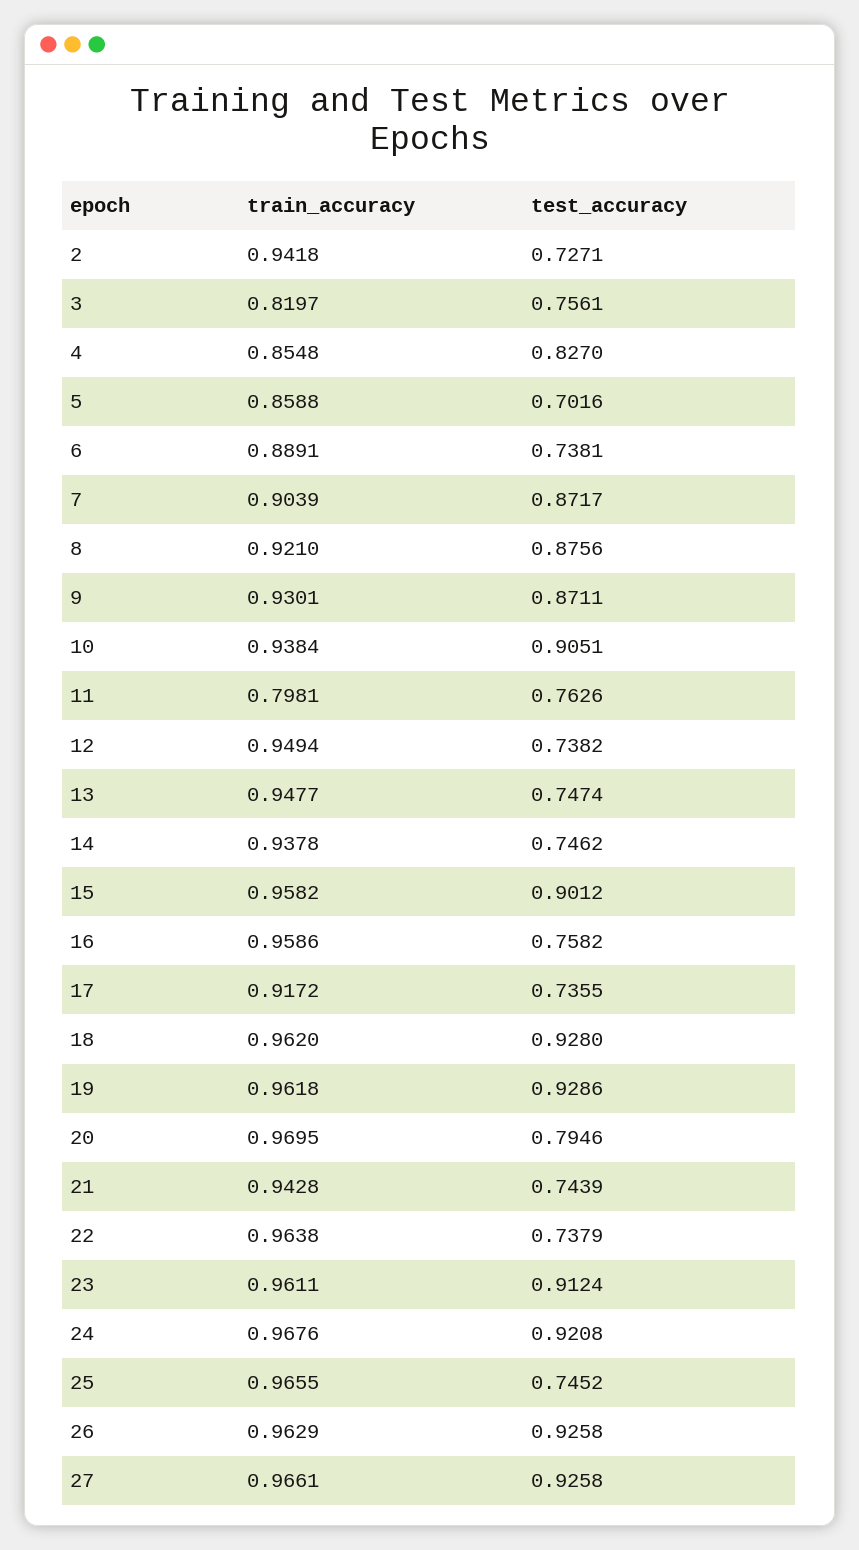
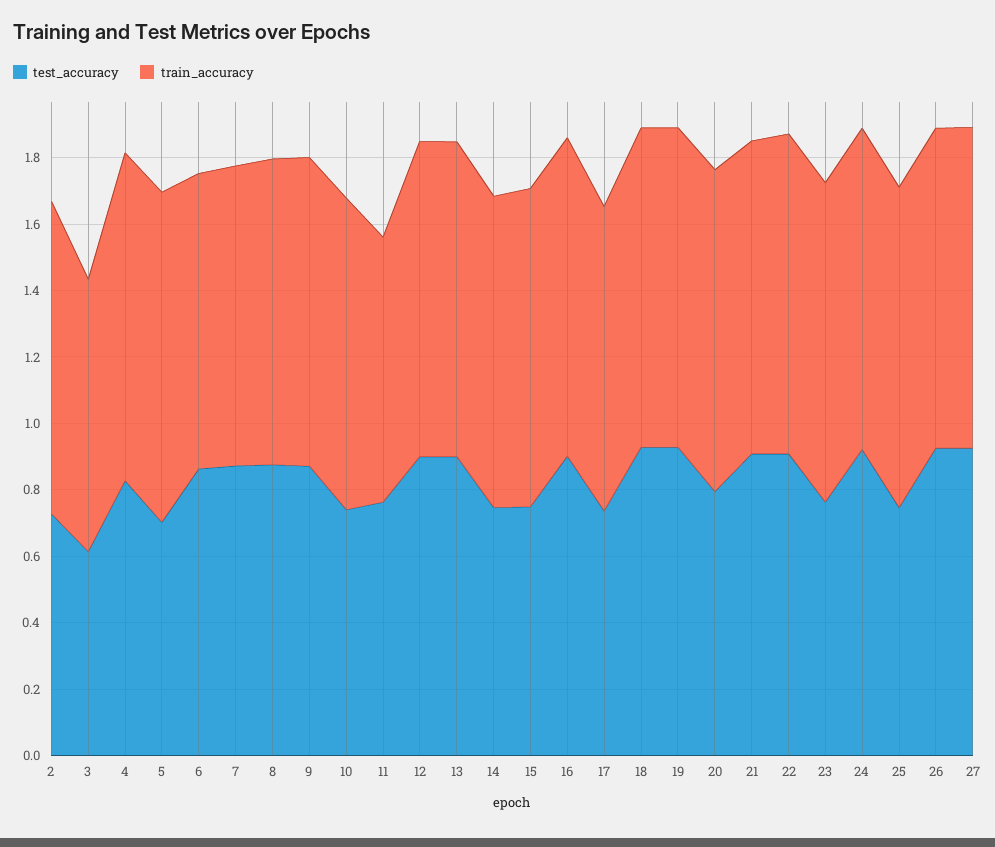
  {
    "train_accuracy": {
      "2": 0.9418,
      "3": 0.8197,
-     "4": 0.8548,
+     "4": 1,
-     "5": 0.8588,
+     "5": 1,
      "6": 0.8891,
      "7": 0.9039,
      "8": 0.921,
      "9": 0.9301,
      "10": 0.9384,
      "11": 0.7981,
      "12": 0.9494,
      "13": 0.9477,
      "14": 0.9378,
      "15": 0.9582,
      "16": 0.9586,
      "17": 0.9172,
      "18": 0.962,
      "19": 0.9618,
      "20": 0.9695,
      "21": 0.9428,
      "22": 0.9638,
      "23": 0.9611,
      "24": 0.9676,
      "25": 0.9655,
      "26": 0.9629,
      "27": 0.9661
    },
    "test_accuracy": {
      "2": 0.7271,
-     "3": 0.7561,
+     "3": 0.6,
      "4": 0.827,
      "5": 0.7016,
-     "6": 0.7381,
+     "6": 0.85,
      "7": 0.8717,
      "8": 0.8756,
      "9": 0.8711,
-     "10": 0.9051,
+     "10": 0.75,
      "11": 0.7626,
-     "12": 0.7382,
+     "12": 0.9,
-     "13": 0.7474,
+     "13": 0.9,
      "14": 0.7462,
-     "15": 0.9012,
+     "15": 0.75,
-     "16": 0.7582,
+     "16": 0.9,
      "17": 0.7355,
      "18": 0.928,
      "19": 0.9286,
      "20": 0.7946,
-     "21": 0.7439,
+     "21": 0.9,
-     "22": 0.7379,
+     "22": 0.9,
-     "23": 0.9124,
+     "23": 0.75,
      "24": 0.9208,
      "25": 0.7452,
      "26": 0.9258,
      "27": 0.9258
    }
  }

